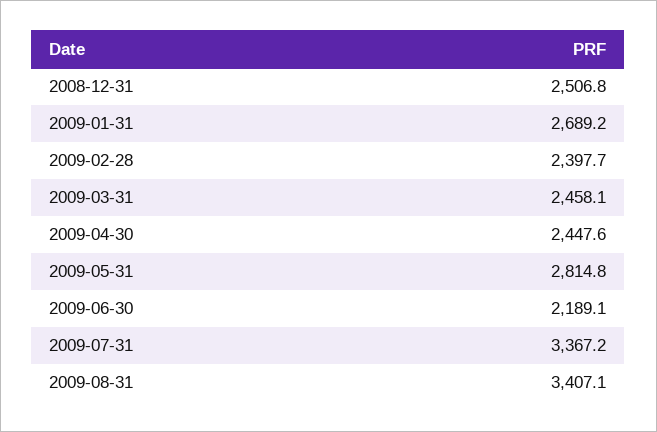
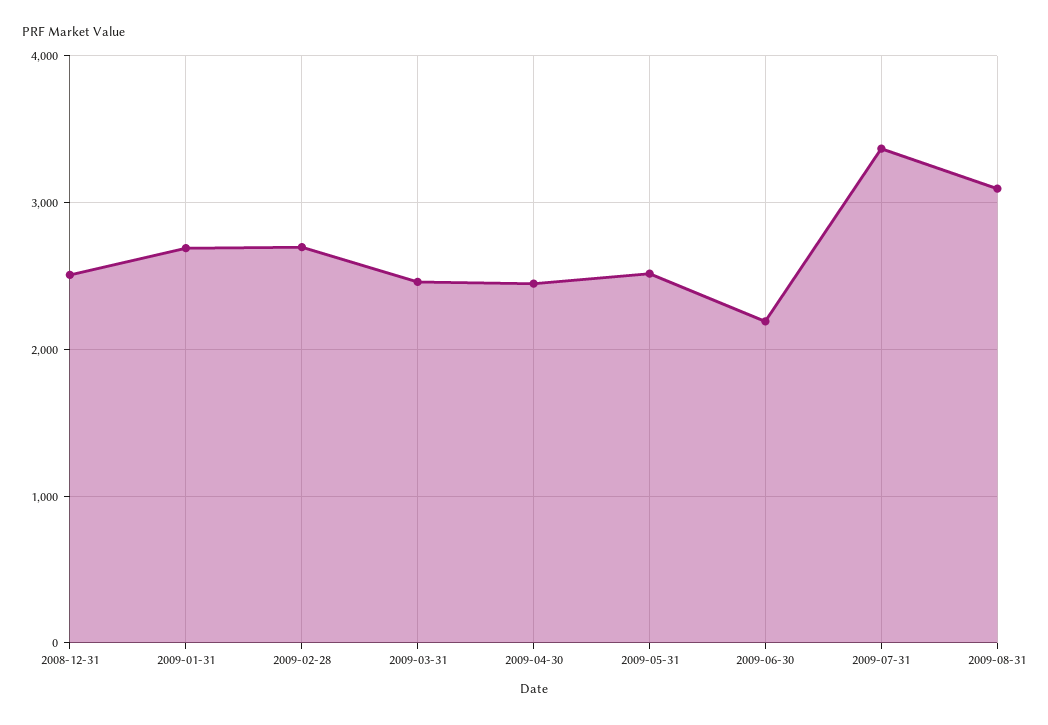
  {
    "2008-12-31": 2506.8,
    "2009-01-31": 2689.2,
-   "2009-02-28": 2397.7,
+   "2009-02-28": 2700,
    "2009-03-31": 2458.1,
    "2009-04-30": 2447.6,
-   "2009-05-31": 2814.8,
+   "2009-05-31": 2500,
    "2009-06-30": 2189.1,
    "2009-07-31": 3367.2,
-   "2009-08-31": 3407.1
+   "2009-08-31": 3100
  }

